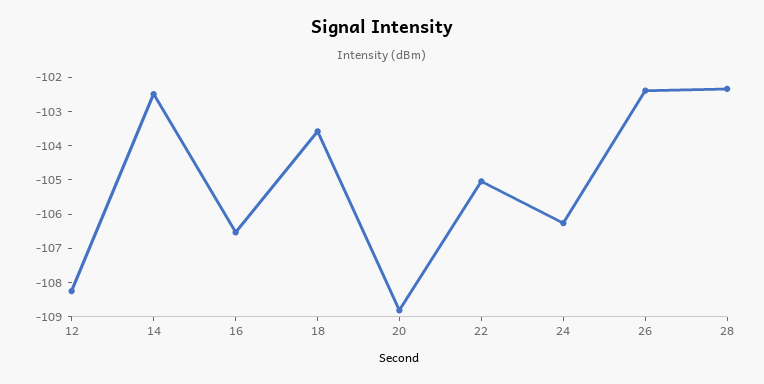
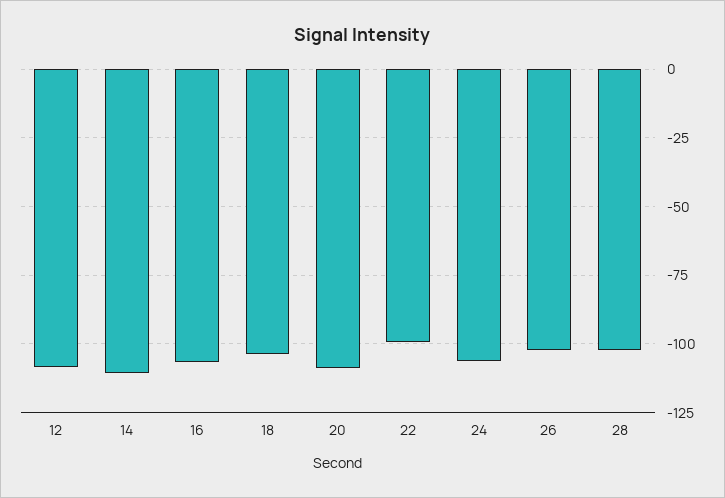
  {
    "12": -108.25,
-   "14": -102.5,
+   "14": -110,
    "16": -106.5,
    "18": -103.5,
    "20": -108.75,
-   "22": -105,
+   "22": -100,
    "24": -106.25,
    "26": -102.5,
    "28": -102.25
  }

